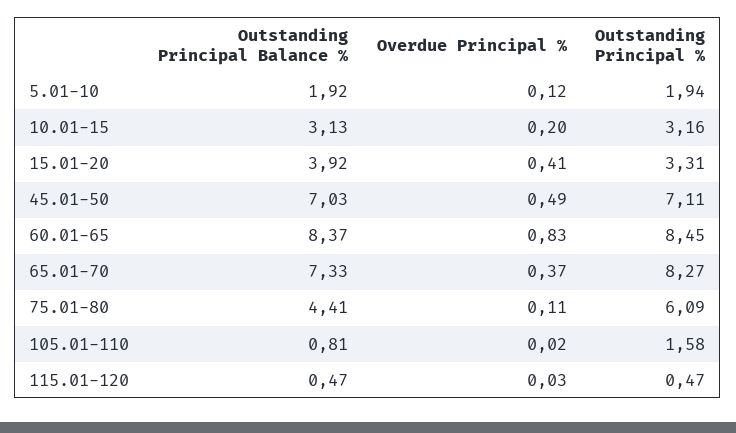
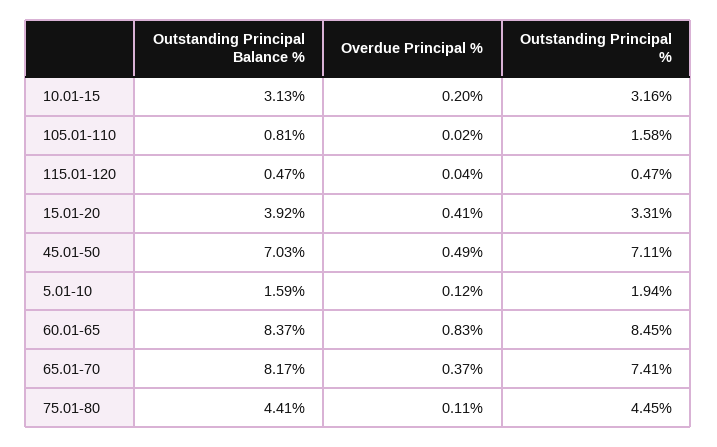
  {
    "Outstanding Principal Balance %": {
-     "5.01-10": 1.92,
+     "5.01-10": 1.59,
      "10.01-15": 3.13,
      "15.01-20": 3.92,
      "45.01-50": 7.03,
      "60.01-65": 8.37,
-     "65.01-70": 7.33,
+     "65.01-70": 8.17,
      "75.01-80": 4.41,
      "105.01-110": 0.81,
      "115.01-120": 0.47
    },
    "Overdue Principal %": {
      "5.01-10": 0.12,
      "10.01-15": 0.2,
      "15.01-20": 0.41,
      "45.01-50": 0.49,
      "60.01-65": 0.83,
      "65.01-70": 0.37,
      "75.01-80": 0.11,
      "105.01-110": 0.02,
-     "115.01-120": 0.03
+     "115.01-120": 0.04
    },
    "Outstanding Principal %": {
      "5.01-10": 1.94,
      "10.01-15": 3.16,
      "15.01-20": 3.31,
      "45.01-50": 7.11,
      "60.01-65": 8.45,
-     "65.01-70": 8.27,
+     "65.01-70": 7.41,
-     "75.01-80": 6.09,
+     "75.01-80": 4.45,
      "105.01-110": 1.58,
      "115.01-120": 0.47
    }
  }

